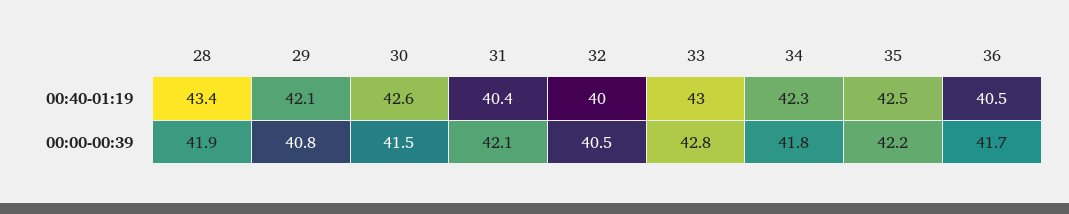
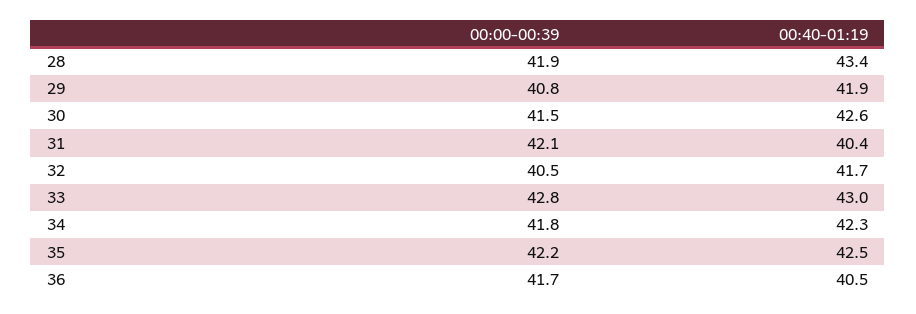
  {
    "28": {
      "00:40-01:19": 43.4,
      "00:00-00:39": 41.9
    },
    "29": {
-     "00:40-01:19": 42.1,
+     "00:40-01:19": 41.9,
      "00:00-00:39": 40.8
    },
    "30": {
      "00:40-01:19": 42.6,
      "00:00-00:39": 41.5
    },
    "31": {
      "00:40-01:19": 40.4,
      "00:00-00:39": 42.1
    },
    "32": {
-     "00:40-01:19": 40,
+     "00:40-01:19": 41.7,
      "00:00-00:39": 40.5
    },
    "33": {
      "00:40-01:19": 43,
      "00:00-00:39": 42.8
    },
    "34": {
      "00:40-01:19": 42.3,
      "00:00-00:39": 41.8
    },
    "35": {
      "00:40-01:19": 42.5,
      "00:00-00:39": 42.2
    },
    "36": {
      "00:40-01:19": 40.5,
      "00:00-00:39": 41.7
    }
  }

